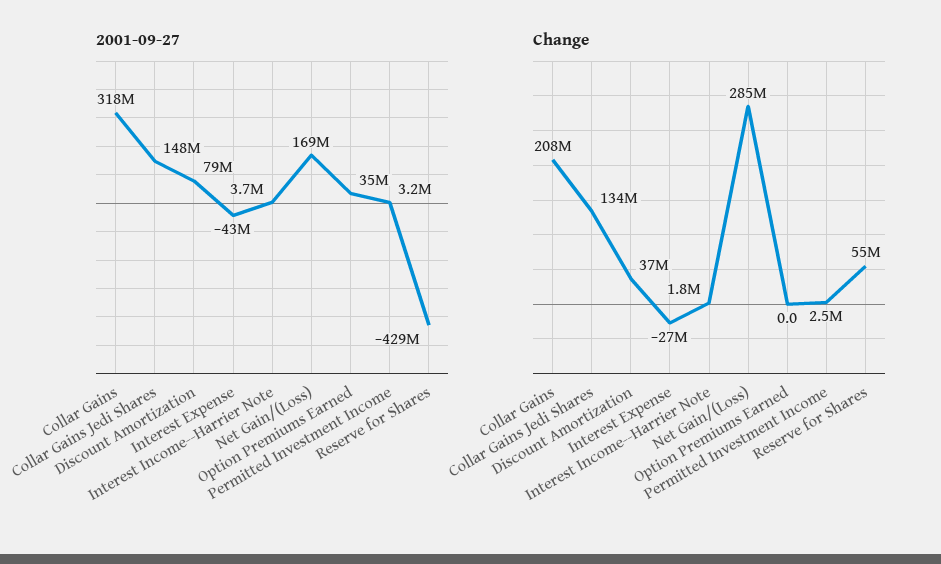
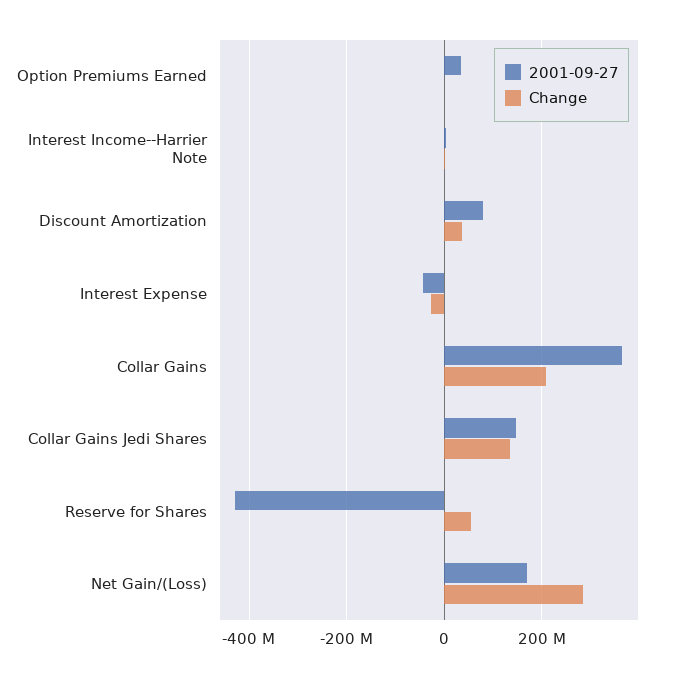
  {
    "2001-09-27": {
-     "Collar Gains": 318000000,
+     "Collar Gains": 360000000,
      "Collar Gains Jedi Shares": 148000000,
      "Discount Amortization": 79000000,
      "Interest Expense": -43000000,
      "Interest Income--Harrier Note": 3700000,
      "Net Gain/(Loss)": 169000000,
      "Option Premiums Earned": 35000000,
-     "Permitted Investment Income": 3200000,
      "Reserve for Shares": -429000000
    },
    "Change": {
      "Collar Gains": 208000000,
      "Collar Gains Jedi Shares": 134000000,
      "Discount Amortization": 37000000,
      "Interest Expense": -27000000,
      "Interest Income--Harrier Note": 1800000,
      "Net Gain/(Loss)": 285000000,
      "Option Premiums Earned": 0,
-     "Permitted Investment Income": 2500000,
      "Reserve for Shares": 55000000
    }
  }

